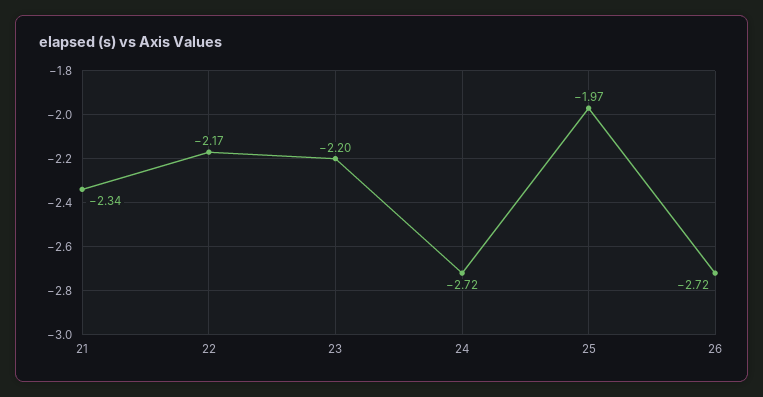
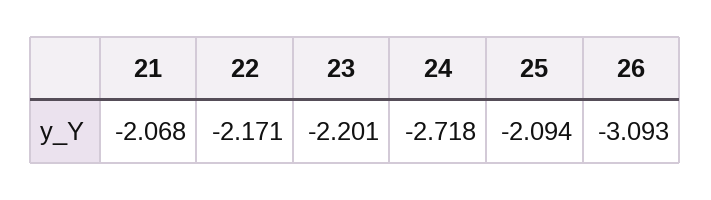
  {
-   "21": -2.34,
+   "21": -2.068,
    "22": -2.171,
    "23": -2.201,
    "24": -2.718,
-   "25": -1.97,
+   "25": -2.094,
-   "26": -2.72
+   "26": -3.093
  }

